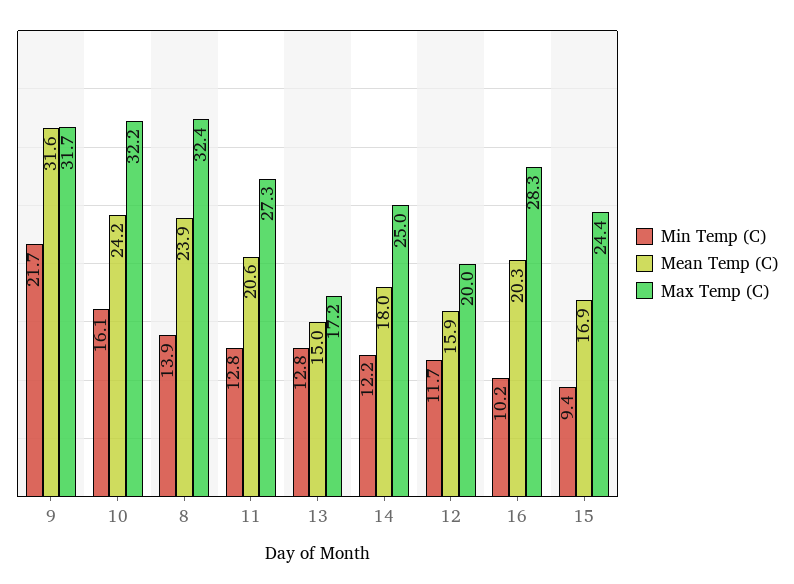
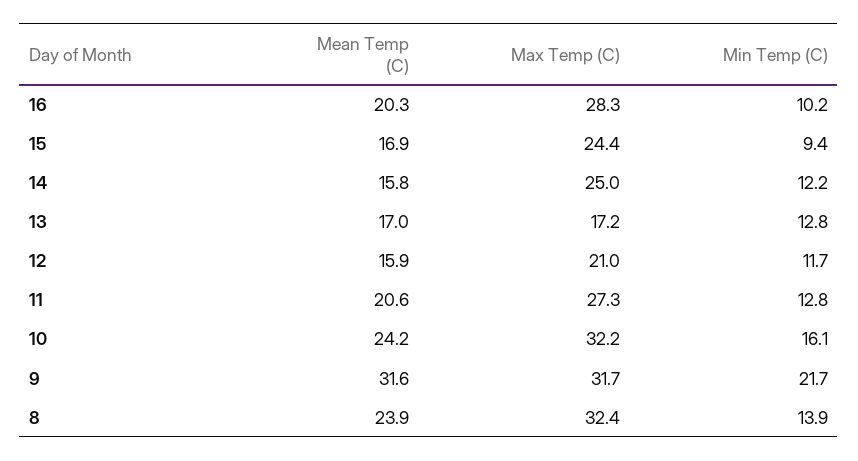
  {
    "Min Temp (C)": {
      "9": 21.7,
      "10": 16.1,
      "8": 13.9,
      "11": 12.8,
      "13": 12.8,
      "14": 12.2,
      "12": 11.7,
      "16": 10.2,
      "15": 9.4
    },
    "Mean Temp (C)": {
      "9": 31.6,
      "10": 24.2,
      "8": 23.9,
      "11": 20.6,
-     "13": 15,
+     "13": 17,
-     "14": 18,
+     "14": 15.8,
      "12": 15.9,
      "16": 20.3,
      "15": 16.9
    },
    "Max Temp (C)": {
      "9": 31.7,
      "10": 32.2,
      "8": 32.4,
      "11": 27.3,
      "13": 17.2,
      "14": 25,
-     "12": 20,
+     "12": 21,
      "16": 28.3,
      "15": 24.4
    }
  }

